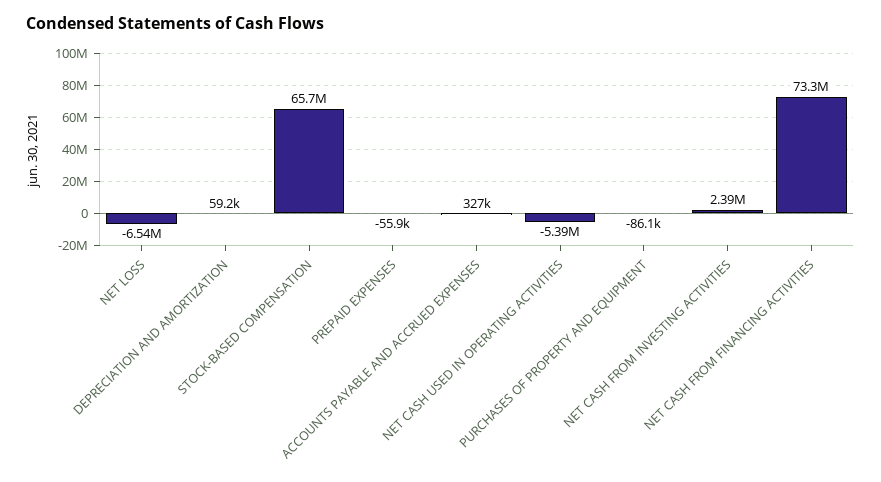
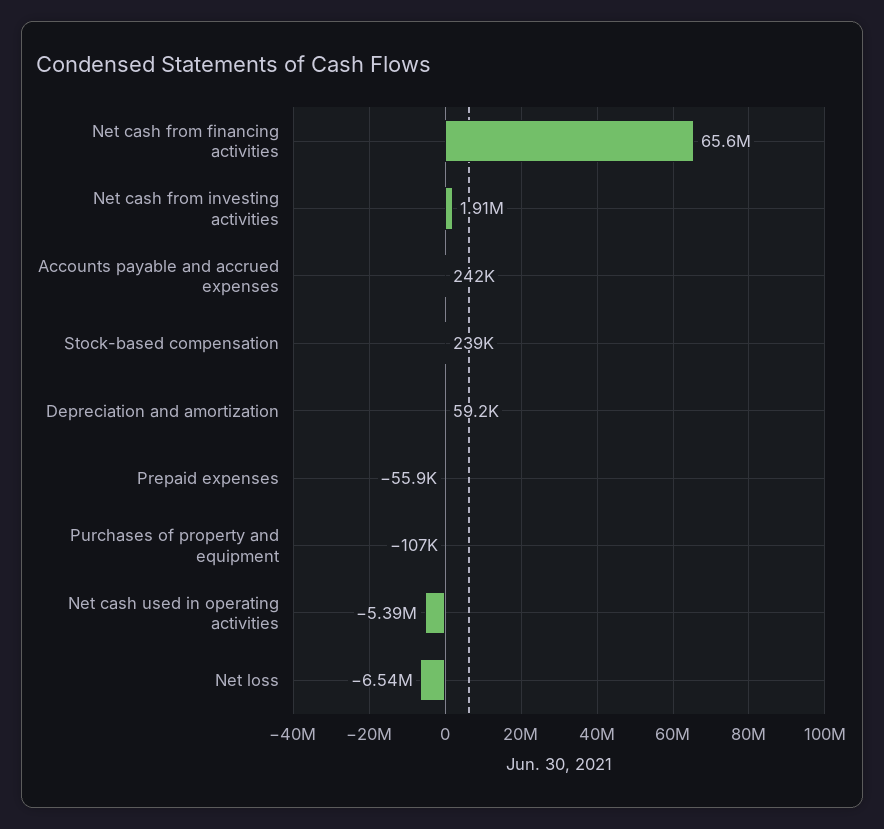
  {
    "NET LOSS": -6540000,
    "DEPRECIATION AND AMORTIZATION": 59200,
-   "STOCK-BASED COMPENSATION": 65700000,
+   "STOCK-BASED COMPENSATION": 239000,
    "PREPAID EXPENSES": -55900,
-   "ACCOUNTS PAYABLE AND ACCRUED EXPENSES": 327000,
+   "ACCOUNTS PAYABLE AND ACCRUED EXPENSES": 242000,
    "NET CASH USED IN OPERATING ACTIVITIES": -5390000,
-   "PURCHASES OF PROPERTY AND EQUIPMENT": -86100,
+   "PURCHASES OF PROPERTY AND EQUIPMENT": -107000,
-   "NET CASH FROM INVESTING ACTIVITIES": 2390000,
+   "NET CASH FROM INVESTING ACTIVITIES": 1910000,
-   "NET CASH FROM FINANCING ACTIVITIES": 73300000
+   "NET CASH FROM FINANCING ACTIVITIES": 65600000
  }

